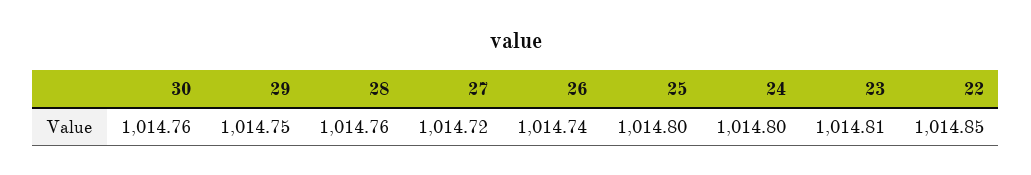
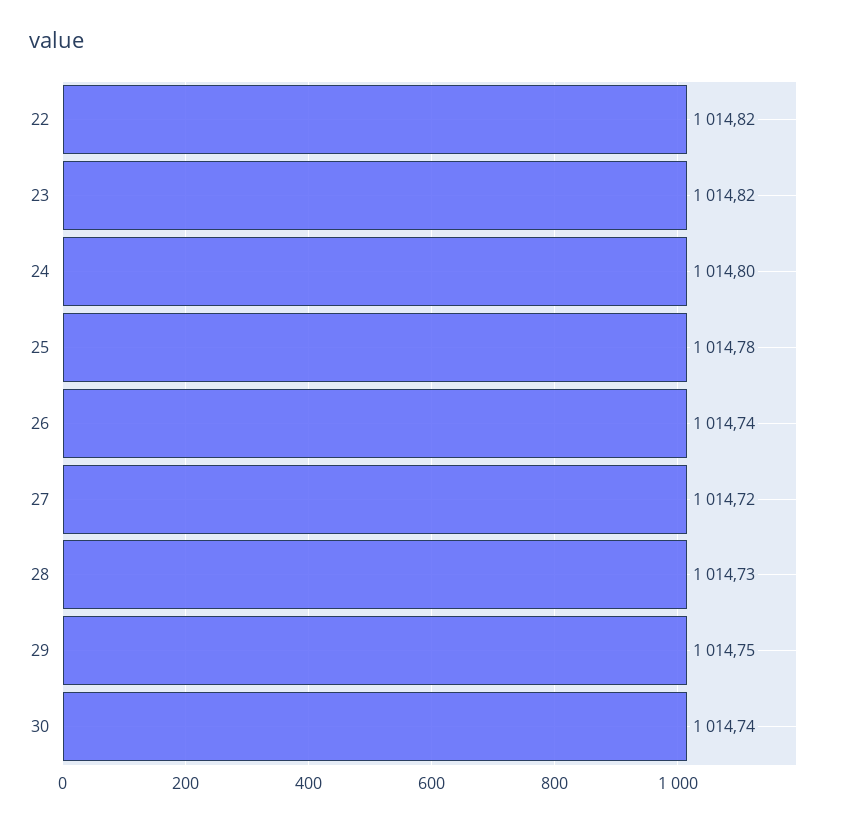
  {
-   "30": 1014.76,
+   "30": 1014.74,
    "29": 1014.75,
-   "28": 1014.76,
+   "28": 1014.73,
    "27": 1014.72,
    "26": 1014.74,
-   "25": 1014.8,
+   "25": 1014.78,
    "24": 1014.8,
-   "23": 1014.81,
+   "23": 1014.82,
-   "22": 1014.85
+   "22": 1014.82
  }

